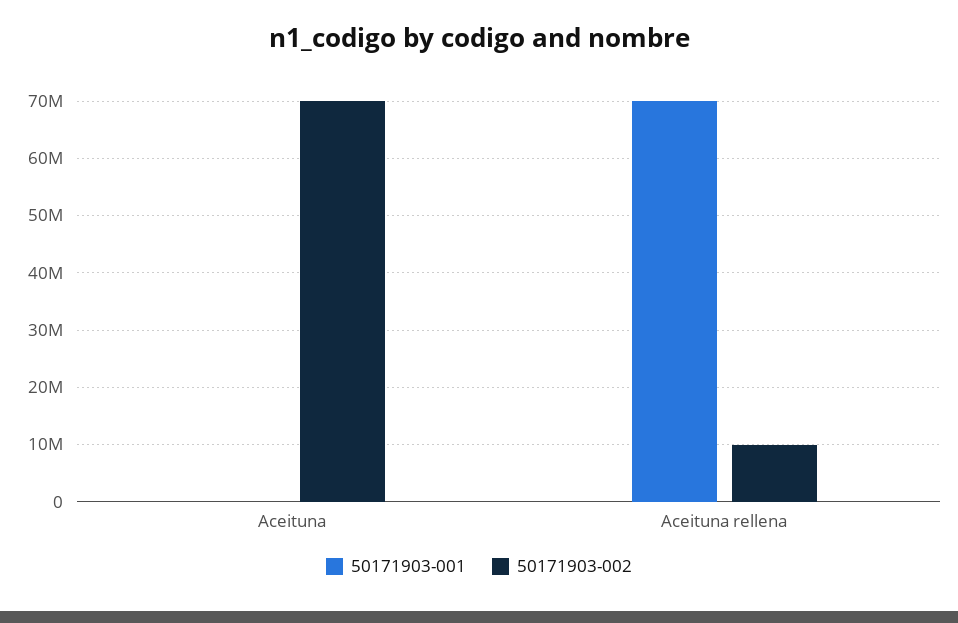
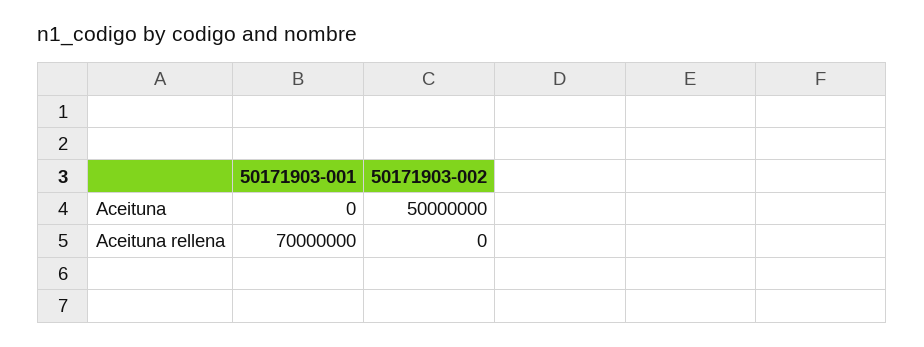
  {
    "50171903-001": {
      "Aceituna": 0,
      "Aceituna rellena": 70000000
    },
    "50171903-002": {
-     "Aceituna": 70000000,
+     "Aceituna": 50000000,
-     "Aceituna rellena": 10000000
+     "Aceituna rellena": 0
    }
  }

